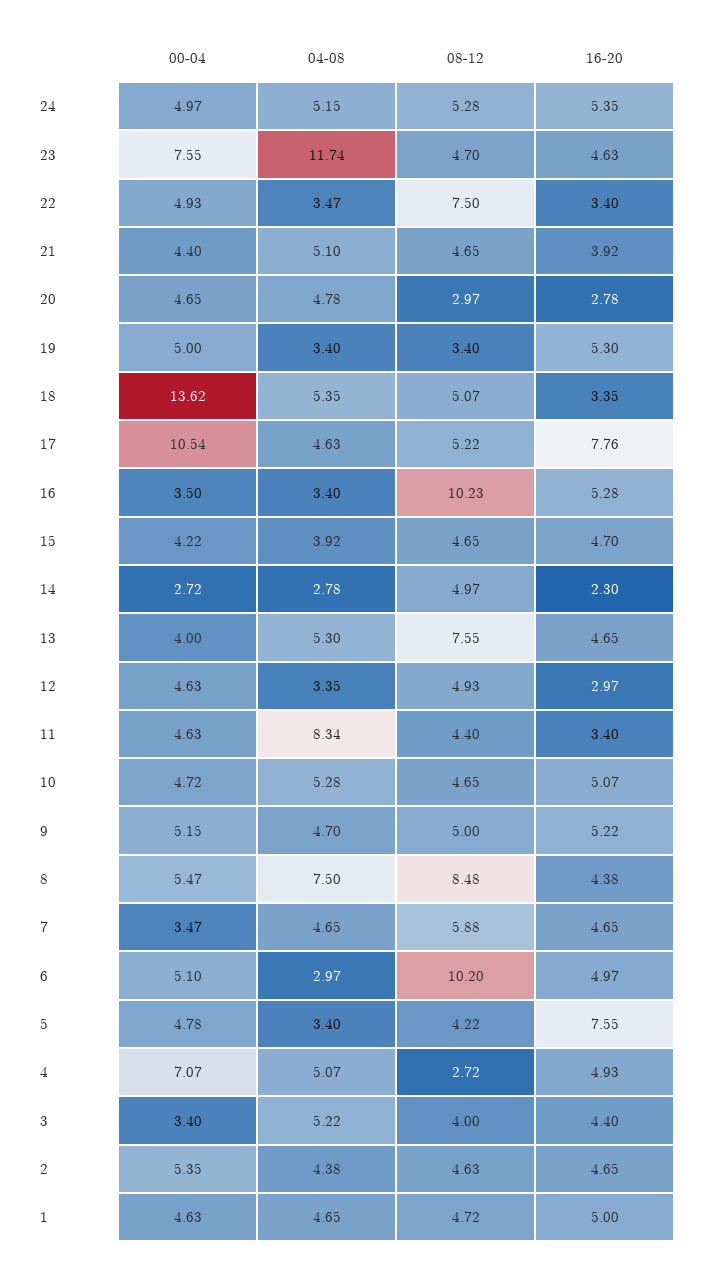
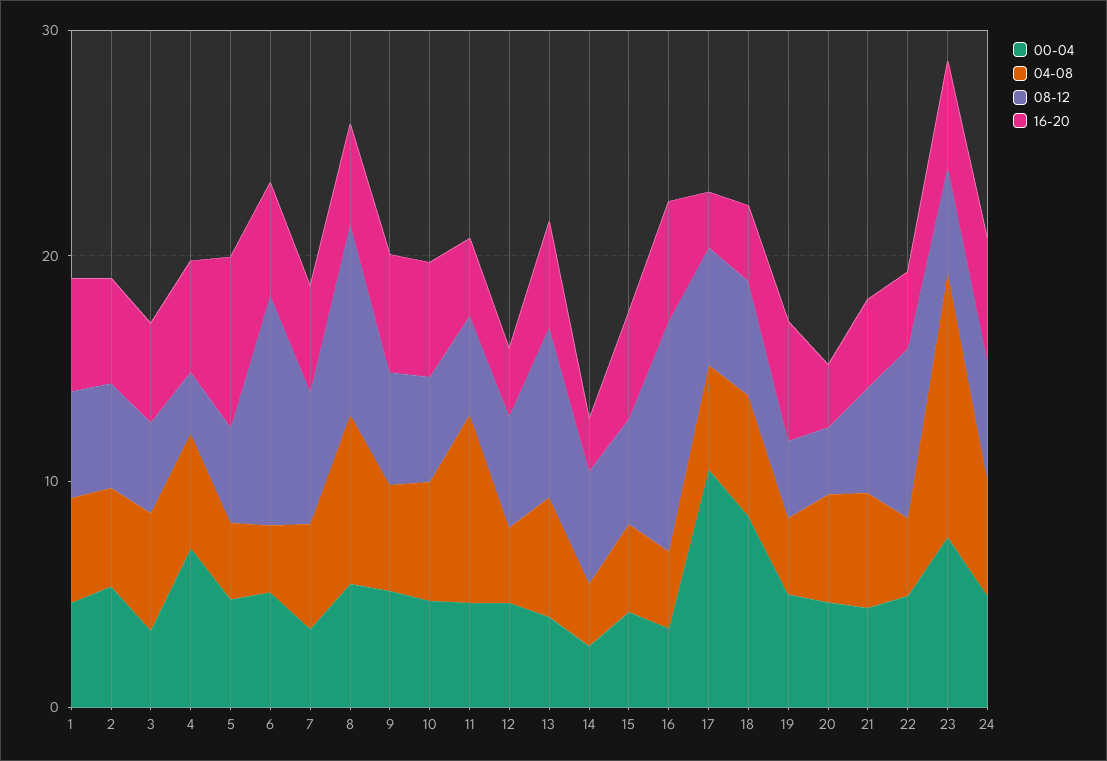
  {
    "00-04": {
      "24": 4.97,
      "23": 7.55,
      "22": 4.93,
      "21": 4.4,
      "20": 4.65,
      "19": 5,
-     "18": 13.62,
+     "18": 8,
      "17": 10.54,
      "16": 3.5,
      "15": 4.22,
      "14": 2.72,
      "13": 4,
      "12": 4.63,
      "11": 4.63,
      "10": 4.72,
      "9": 5.15,
      "8": 5.47,
      "7": 3.47,
      "6": 5.1,
      "5": 4.78,
      "4": 7.07,
      "3": 3.4,
      "2": 5.35,
      "1": 4.63
    },
    "04-08": {
      "24": 5.15,
      "23": 11.74,
      "22": 3.47,
      "21": 5.1,
      "20": 4.78,
      "19": 3.4,
      "18": 5.35,
      "17": 4.63,
      "16": 3.4,
      "15": 3.92,
      "14": 2.78,
      "13": 5.3,
      "12": 3.35,
      "11": 8.34,
      "10": 5.28,
      "9": 4.7,
      "8": 7.5,
      "7": 4.65,
      "6": 2.97,
      "5": 3.4,
      "4": 5.07,
      "3": 5.22,
      "2": 4.38,
      "1": 4.65
    },
    "08-12": {
      "24": 5.28,
      "23": 4.7,
      "22": 7.5,
      "21": 4.65,
      "20": 2.97,
      "19": 3.4,
      "18": 5.07,
      "17": 5.22,
      "16": 10.23,
      "15": 4.65,
      "14": 4.97,
      "13": 7.55,
      "12": 4.93,
      "11": 4.4,
      "10": 4.65,
      "9": 5,
      "8": 8.48,
      "7": 5.88,
      "6": 10.2,
      "5": 4.22,
      "4": 2.72,
      "3": 4,
      "2": 4.63,
      "1": 4.72
    },
    "16-20": {
      "24": 5.35,
      "23": 4.63,
      "22": 3.4,
      "21": 3.92,
      "20": 2.78,
      "19": 5.3,
      "18": 3.35,
-     "17": 7.76,
+     "17": 2,
      "16": 5.28,
      "15": 4.7,
      "14": 2.3,
      "13": 4.65,
      "12": 2.97,
      "11": 3.4,
      "10": 5.07,
      "9": 5.22,
      "8": 4.38,
      "7": 4.65,
      "6": 4.97,
      "5": 7.55,
      "4": 4.93,
      "3": 4.4,
      "2": 4.65,
      "1": 5
    }
  }

